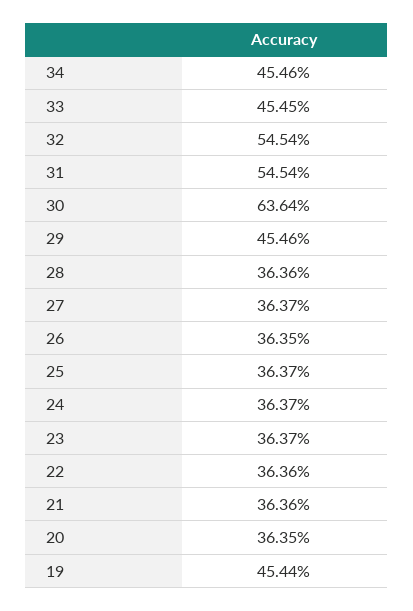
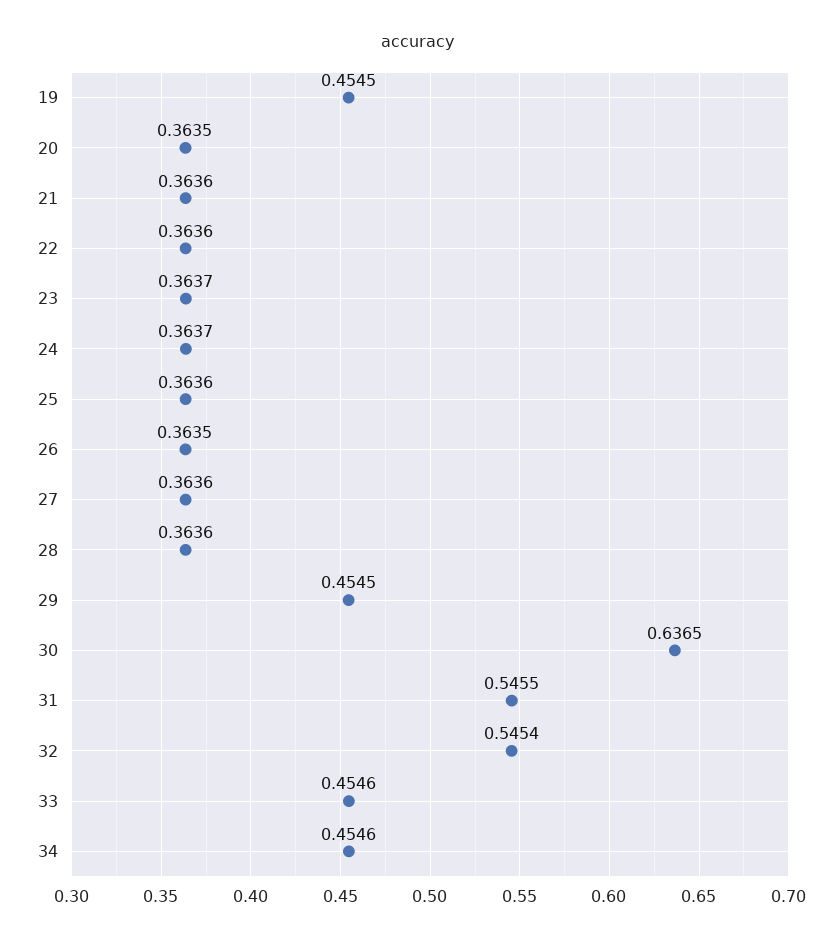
  {
    "34": 0.4546,
-   "33": 0.4545,
+   "33": 0.4546,
    "32": 0.5454,
-   "31": 0.5454,
+   "31": 0.5455,
-   "30": 0.6364,
+   "30": 0.6365,
-   "29": 0.4546,
+   "29": 0.4545,
    "28": 0.3636,
-   "27": 0.3637,
+   "27": 0.3636,
    "26": 0.3635,
-   "25": 0.3637,
+   "25": 0.3636,
    "24": 0.3637,
    "23": 0.3637,
    "22": 0.3636,
    "21": 0.3636,
    "20": 0.3635,
-   "19": 0.4544
+   "19": 0.4545
  }

